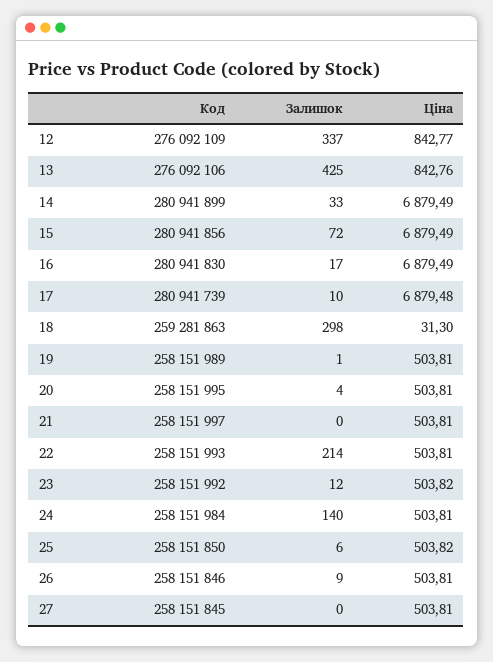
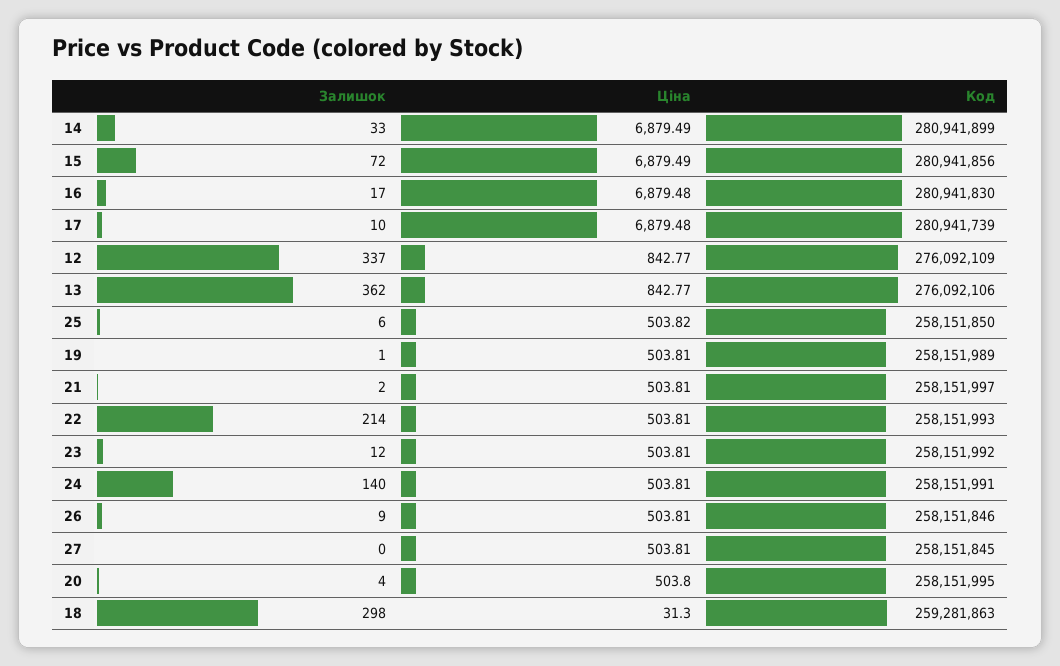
  {
    "Код": {
      "12": 276092109,
      "13": 276092106,
      "14": 280941899,
      "15": 280941856,
      "16": 280941830,
      "17": 280941739,
      "18": 259281863,
      "19": 258151989,
      "20": 258151995,
      "21": 258151997,
      "22": 258151993,
      "23": 258151992,
-     "24": 258151984,
+     "24": 258151991,
      "25": 258151850,
      "26": 258151846,
      "27": 258151845
    },
    "Залишок": {
      "12": 337,
-     "13": 425,
+     "13": 362,
      "14": 33,
      "15": 72,
      "16": 17,
      "17": 10,
      "18": 298,
      "19": 1,
      "20": 4,
-     "21": 0,
+     "21": 2,
      "22": 214,
      "23": 12,
      "24": 140,
      "25": 6,
      "26": 9,
      "27": 0
    },
    "Ціна": {
      "12": 842.77,
-     "13": 842.76,
+     "13": 842.77,
      "14": 6879.49,
      "15": 6879.49,
-     "16": 6879.49,
+     "16": 6879.48,
      "17": 6879.48,
      "18": 31.3,
      "19": 503.81,
-     "20": 503.81,
+     "20": 503.8,
      "21": 503.81,
      "22": 503.81,
-     "23": 503.82,
+     "23": 503.81,
      "24": 503.81,
      "25": 503.82,
      "26": 503.81,
      "27": 503.81
    }
  }

